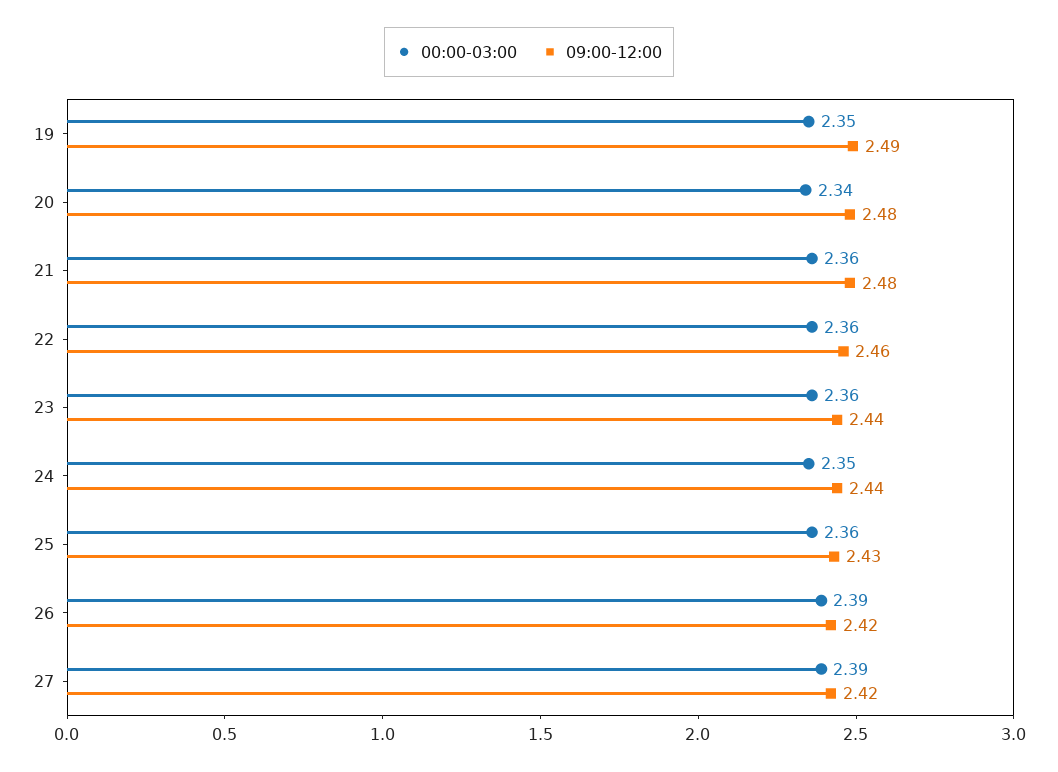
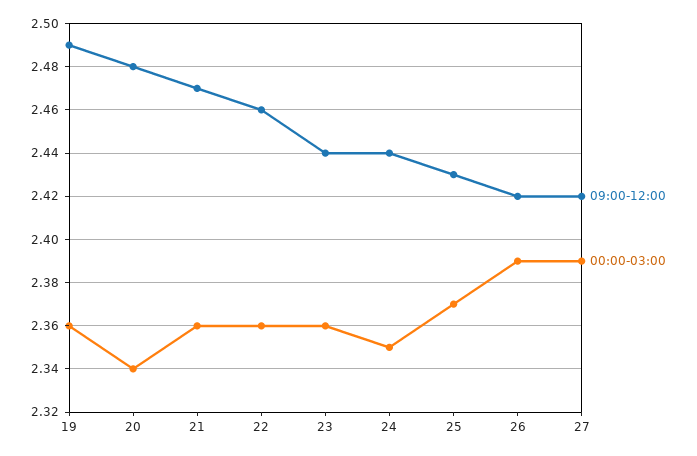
  {
    "00:00-03:00": {
-     "19": 2.35,
+     "19": 2.36,
      "20": 2.34,
      "21": 2.36,
      "22": 2.36,
      "23": 2.36,
      "24": 2.35,
-     "25": 2.36,
+     "25": 2.37,
      "26": 2.39,
      "27": 2.39
    },
    "09:00-12:00": {
      "19": 2.49,
      "20": 2.48,
-     "21": 2.48,
+     "21": 2.47,
      "22": 2.46,
      "23": 2.44,
      "24": 2.44,
      "25": 2.43,
      "26": 2.42,
      "27": 2.42
    }
  }

